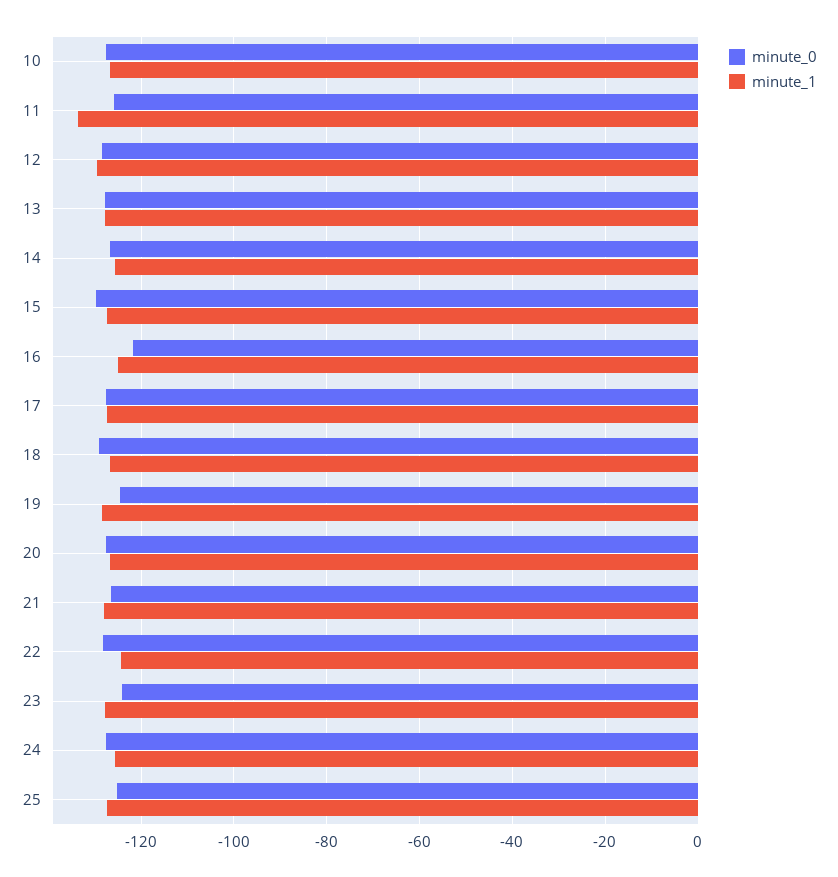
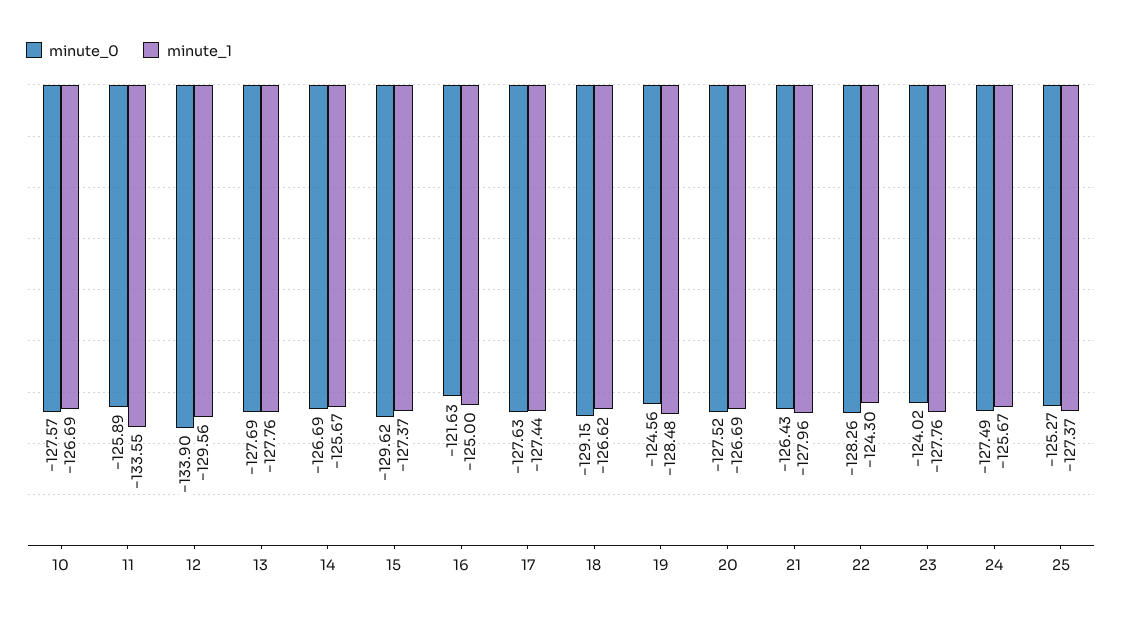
  {
    "minute_0": {
      "10": -127.57,
      "11": -125.89,
-     "12": -128,
+     "12": -133.9,
      "13": -127.69,
      "14": -126.69,
      "15": -129.62,
      "16": -121.63,
      "17": -127.63,
      "18": -129.15,
      "19": -124.56,
      "20": -127.52,
      "21": -126.43,
      "22": -128.26,
      "23": -124.02,
      "24": -127.49,
      "25": -125.27
    },
    "minute_1": {
      "10": -126.69,
      "11": -133.55,
      "12": -129.56,
      "13": -127.76,
      "14": -125.67,
      "15": -127.37,
      "16": -125,
      "17": -127.44,
      "18": -126.62,
      "19": -128.48,
      "20": -126.69,
      "21": -127.96,
      "22": -124.3,
      "23": -127.76,
      "24": -125.67,
      "25": -127.37
    }
  }

